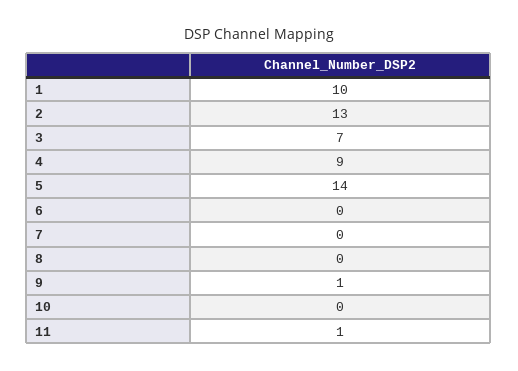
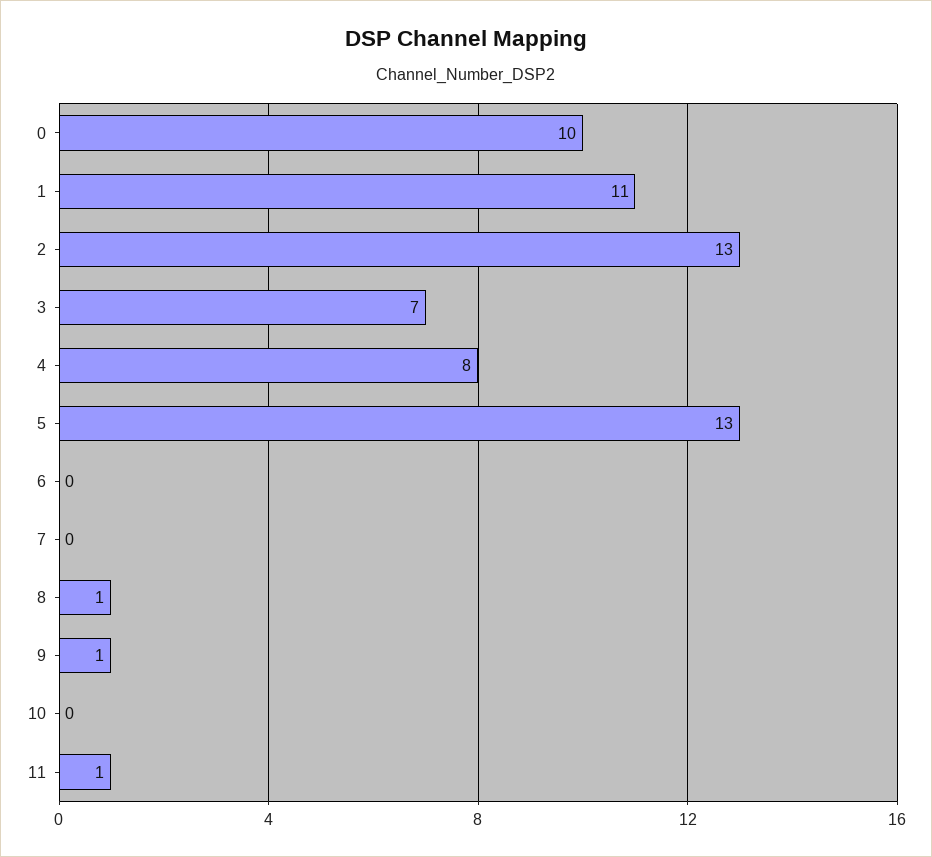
  {
-   "1": 10,
+   "1": 11,
    "2": 13,
    "3": 7,
-   "4": 9,
+   "4": 8,
-   "5": 14,
+   "5": 13,
    "6": 0,
    "7": 0,
-   "8": 0,
+   "8": 1,
    "9": 1,
    "10": 0,
-   "11": 1
+   "11": 1,
+   "0": 10
  }

